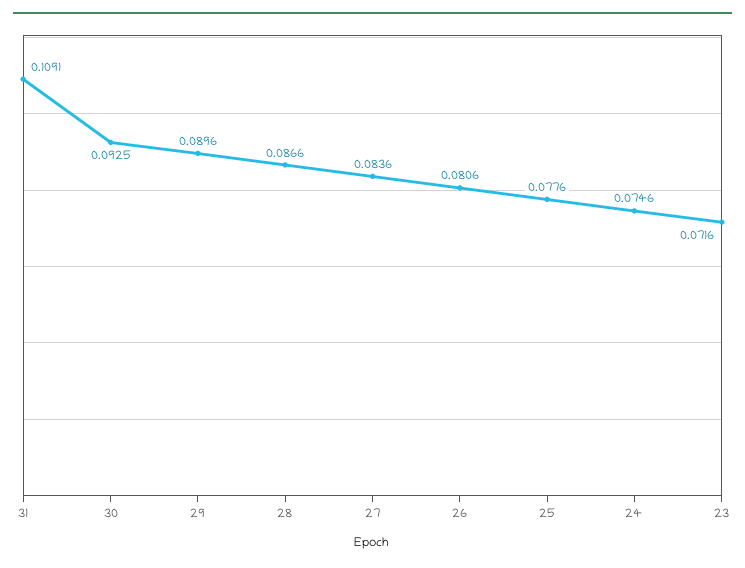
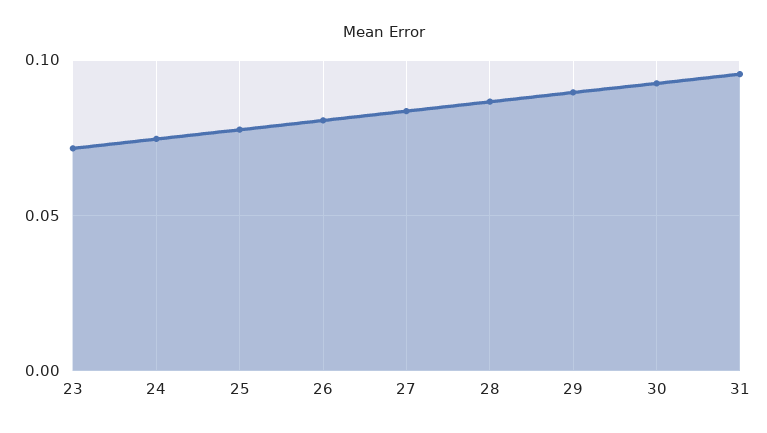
  {
-   "31": 0.1091,
+   "31": 0.095,
    "30": 0.0925,
    "29": 0.0896,
    "28": 0.0866,
    "27": 0.0836,
    "26": 0.0806,
    "25": 0.0776,
    "24": 0.0746,
    "23": 0.0716
  }

